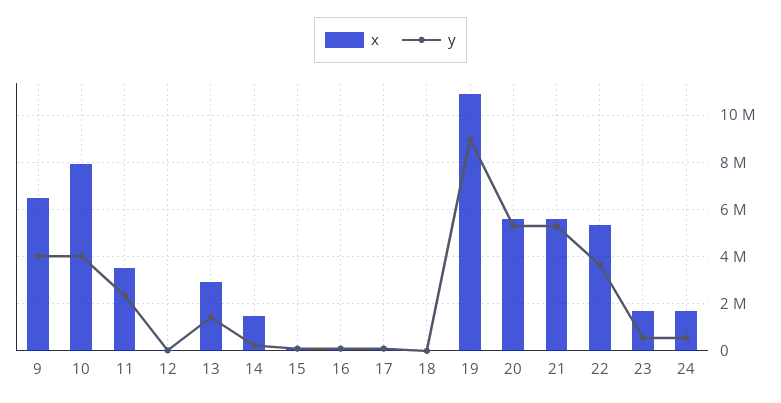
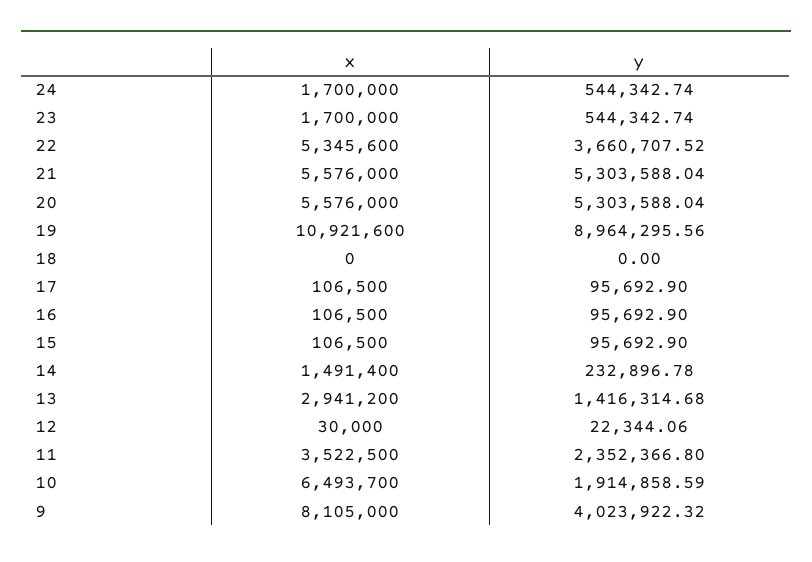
  {
    "x": {
-     "9": 6500000,
+     "9": 8105000,
-     "10": 8000000,
+     "10": 6493700,
      "11": 3522500,
      "12": 30000,
      "13": 2941200,
      "14": 1491400,
      "15": 106500,
      "16": 106500,
      "17": 106500,
      "18": 0,
      "19": 10921600,
      "20": 5576000,
      "21": 5576000,
      "22": 5345600,
      "23": 1700000,
      "24": 1700000
    },
    "y": {
      "9": 4023922.32,
-     "10": 4000000,
+     "10": 1914858.59,
      "11": 2352366.8,
      "12": 22344.06,
      "13": 1416314.68,
      "14": 232896.78,
      "15": 95692.9,
      "16": 95692.9,
      "17": 95692.9,
      "18": 0,
      "19": 8964295.56,
      "20": 5303588.04,
      "21": 5303588.04,
      "22": 3660707.52,
      "23": 544342.74,
      "24": 544342.74
    }
  }

